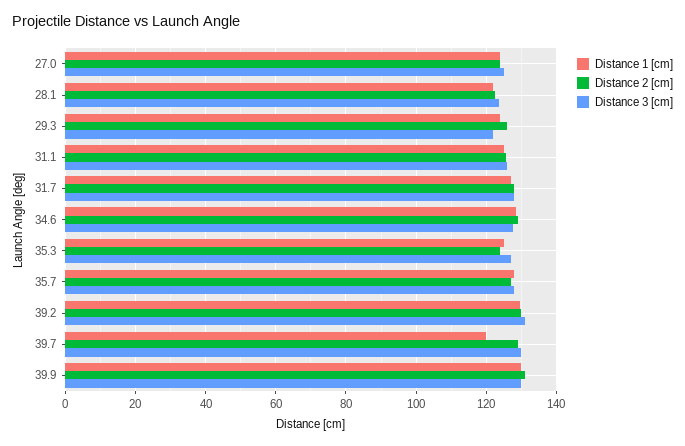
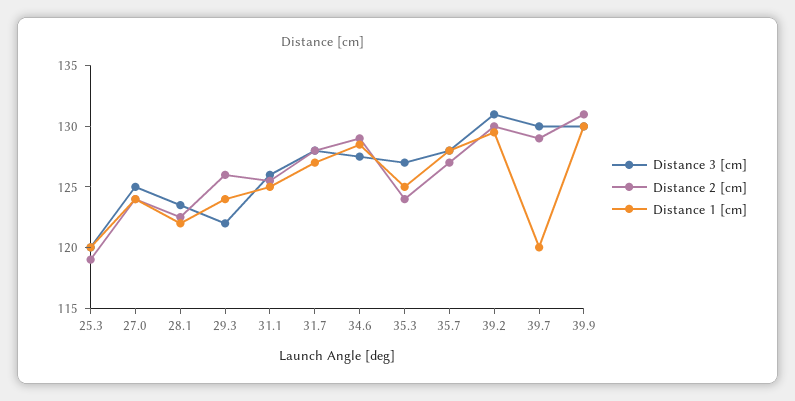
  {
    "Distance 1 [cm]": {
      "27.0": 124,
      "28.1": 122,
      "29.3": 124,
      "31.1": 125,
      "31.7": 127,
      "34.6": 129,
      "35.3": 125,
      "35.7": 128,
      "39.2": 130,
      "39.7": 120,
-     "39.9": 130
+     "39.9": 130,
+     "25.3": 120
    },
    "Distance 2 [cm]": {
      "27.0": 124,
      "28.1": 123,
      "29.3": 126,
      "31.1": 126,
      "31.7": 128,
      "34.6": 129,
      "35.3": 124,
      "35.7": 127,
      "39.2": 130,
      "39.7": 129,
-     "39.9": 131
+     "39.9": 131,
+     "25.3": 119
    },
    "Distance 3 [cm]": {
      "27.0": 125,
      "28.1": 124,
      "29.3": 122,
      "31.1": 126,
      "31.7": 128,
      "34.6": 128,
      "35.3": 127,
      "35.7": 128,
      "39.2": 131,
      "39.7": 130,
-     "39.9": 130
+     "39.9": 130,
+     "25.3": 120
    }
  }

